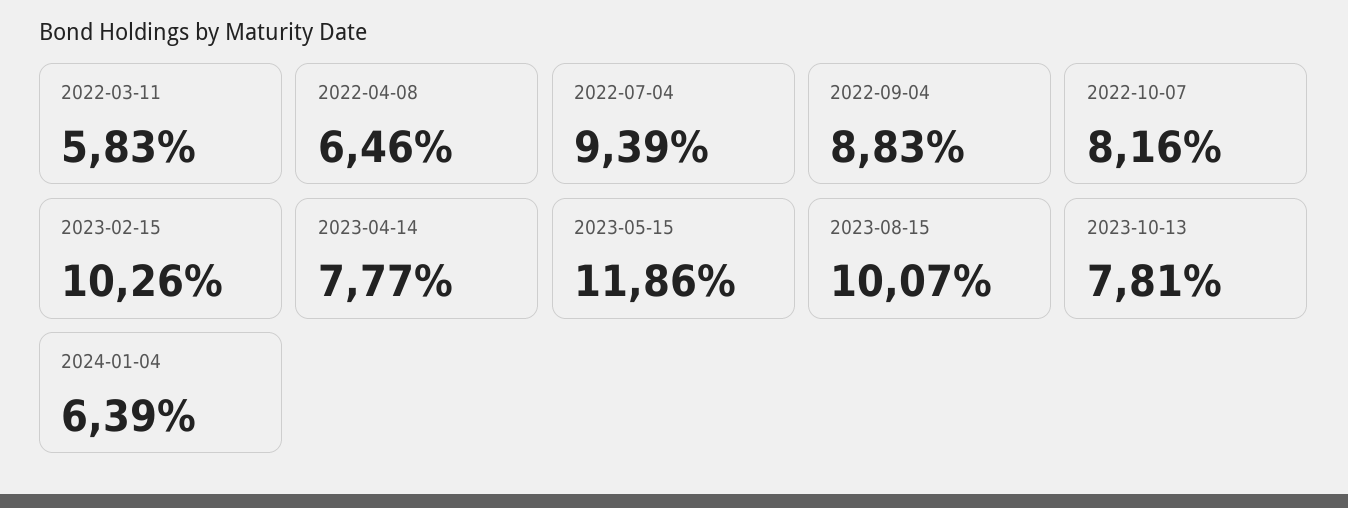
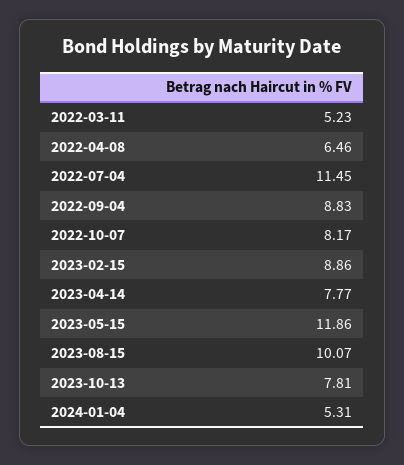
  {
-   "2022-03-11": 5.83,
+   "2022-03-11": 5.23,
    "2022-04-08": 6.46,
-   "2022-07-04": 9.39,
+   "2022-07-04": 11.45,
    "2022-09-04": 8.83,
-   "2022-10-07": 8.16,
+   "2022-10-07": 8.17,
-   "2023-02-15": 10.26,
+   "2023-02-15": 8.86,
    "2023-04-14": 7.77,
    "2023-05-15": 11.86,
    "2023-08-15": 10.07,
    "2023-10-13": 7.81,
-   "2024-01-04": 6.39
+   "2024-01-04": 5.31
  }

